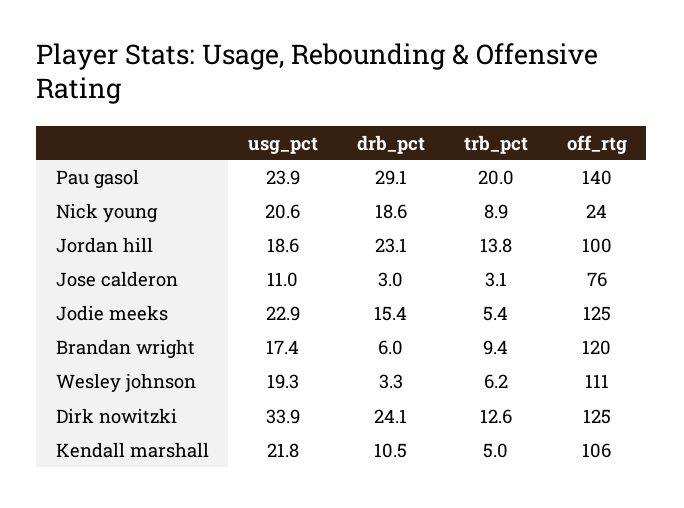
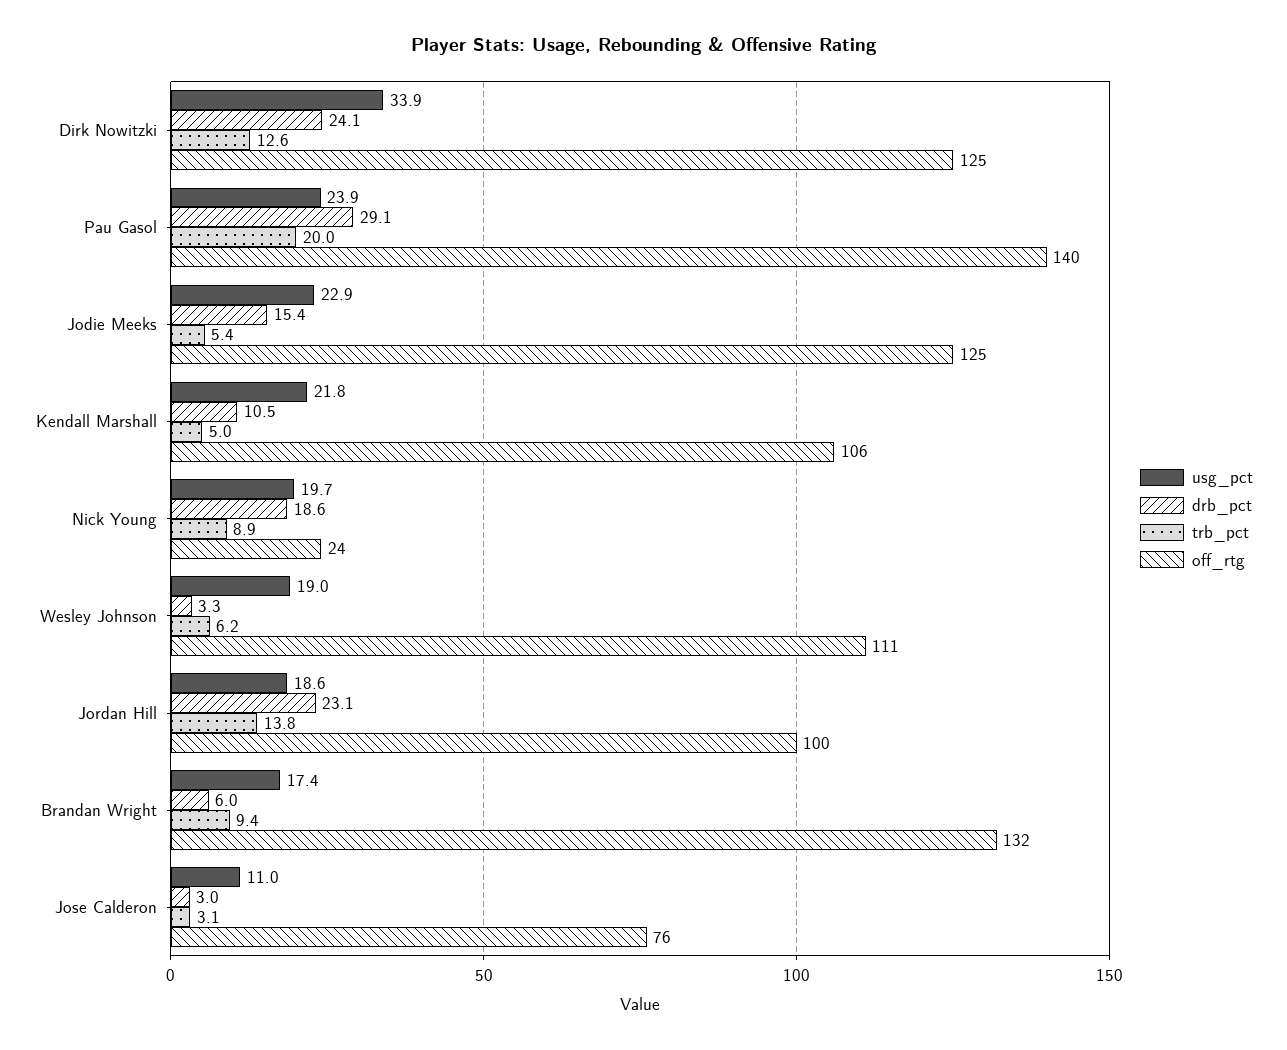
  {
    "usg_pct": {
      "Pau gasol": 23.9,
-     "Nick young": 20.6,
+     "Nick young": 19.7,
      "Jordan hill": 18.6,
      "Jose calderon": 11,
      "Jodie meeks": 22.9,
      "Brandan wright": 17.4,
-     "Wesley johnson": 19.3,
+     "Wesley johnson": 19,
      "Dirk nowitzki": 33.9,
      "Kendall marshall": 21.8
    },
    "drb_pct": {
      "Pau gasol": 29.1,
      "Nick young": 18.6,
      "Jordan hill": 23.1,
      "Jose calderon": 3,
      "Jodie meeks": 15.4,
      "Brandan wright": 6,
      "Wesley johnson": 3.3,
      "Dirk nowitzki": 24.1,
      "Kendall marshall": 10.5
    },
    "trb_pct": {
      "Pau gasol": 20,
      "Nick young": 8.9,
      "Jordan hill": 13.8,
      "Jose calderon": 3.1,
      "Jodie meeks": 5.4,
      "Brandan wright": 9.4,
      "Wesley johnson": 6.2,
      "Dirk nowitzki": 12.6,
      "Kendall marshall": 5
    },
    "off_rtg": {
      "Pau gasol": 140,
      "Nick young": 24,
      "Jordan hill": 100,
      "Jose calderon": 76,
      "Jodie meeks": 125,
-     "Brandan wright": 120,
+     "Brandan wright": 132,
      "Wesley johnson": 111,
      "Dirk nowitzki": 125,
      "Kendall marshall": 106
    }
  }

